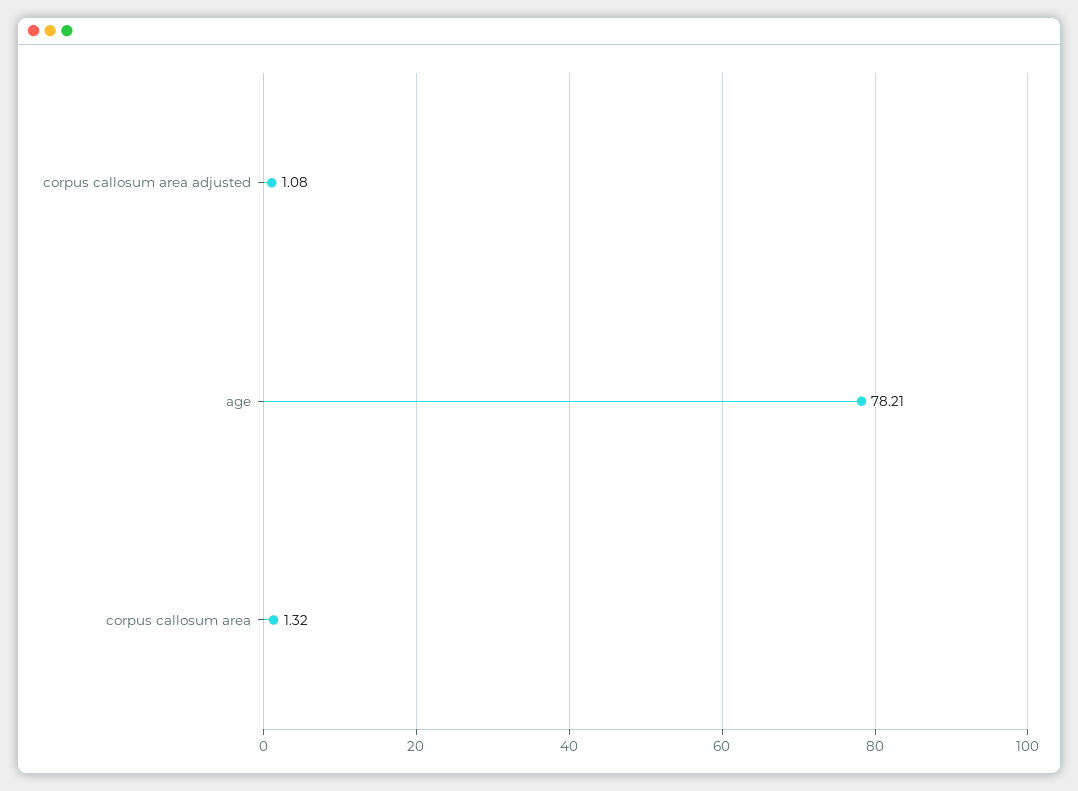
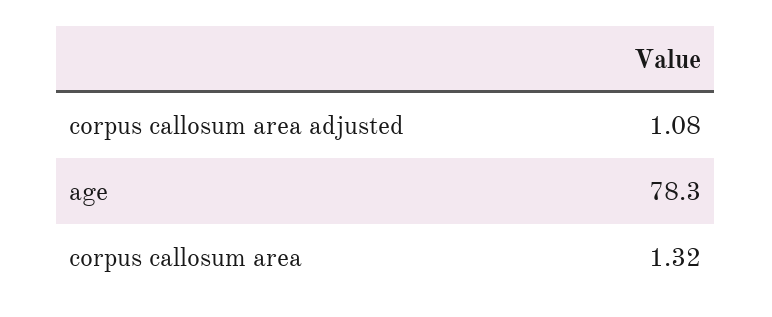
  {
    "corpus callosum area adjusted": 1.08,
-   "age": 78.21,
+   "age": 78.3,
    "corpus callosum area": 1.32
  }

